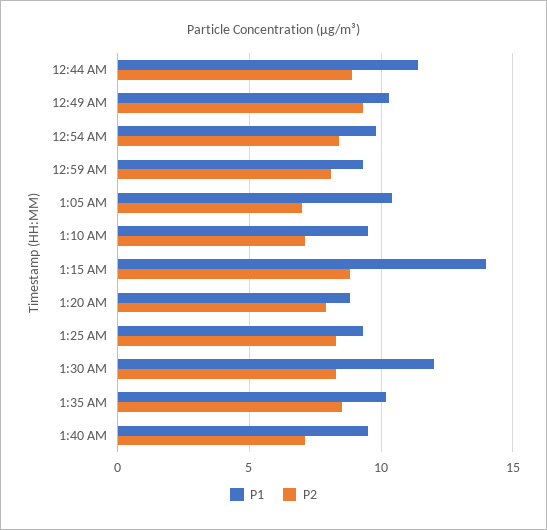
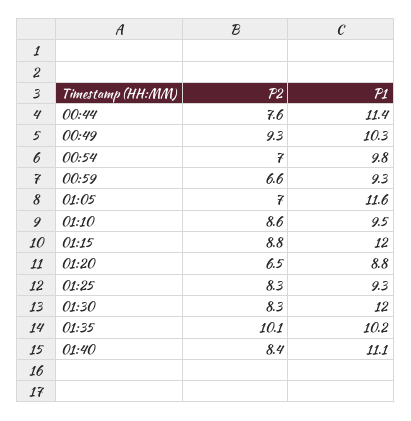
  {
    "P1": {
      "12:44 AM": 11.4,
      "12:49 AM": 10.3,
      "12:54 AM": 9.8,
      "12:59 AM": 9.3,
-     "1:05 AM": 10.5,
+     "1:05 AM": 11.6,
      "1:10 AM": 9.5,
-     "1:15 AM": 14,
+     "1:15 AM": 12,
      "1:20 AM": 8.8,
      "1:25 AM": 9.3,
      "1:30 AM": 12,
      "1:35 AM": 10.2,
-     "1:40 AM": 9.5
+     "1:40 AM": 11.1
    },
    "P2": {
-     "12:44 AM": 9,
+     "12:44 AM": 7.6,
      "12:49 AM": 9.3,
-     "12:54 AM": 8.5,
+     "12:54 AM": 7,
-     "12:59 AM": 8,
+     "12:59 AM": 6.6,
      "1:05 AM": 7,
-     "1:10 AM": 7,
+     "1:10 AM": 8.6,
      "1:15 AM": 8.8,
-     "1:20 AM": 8,
+     "1:20 AM": 6.5,
      "1:25 AM": 8.3,
      "1:30 AM": 8.3,
-     "1:35 AM": 8.5,
+     "1:35 AM": 10.1,
-     "1:40 AM": 7
+     "1:40 AM": 8.4
    }
  }

